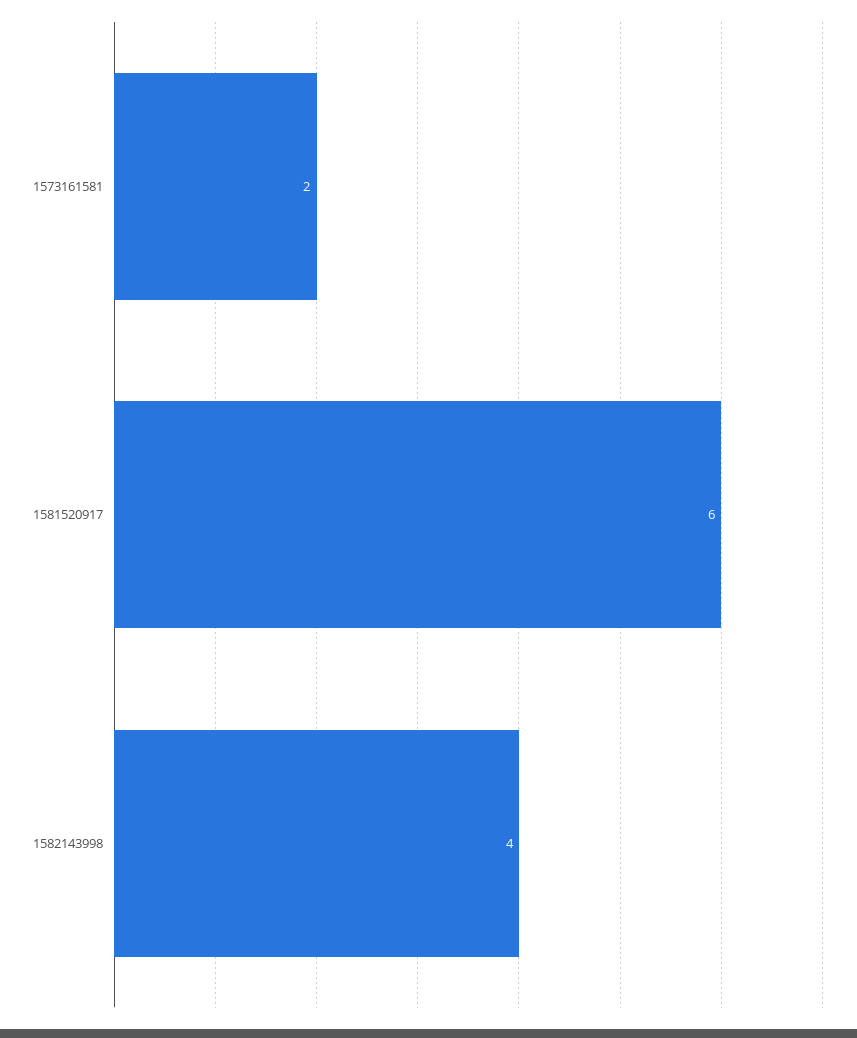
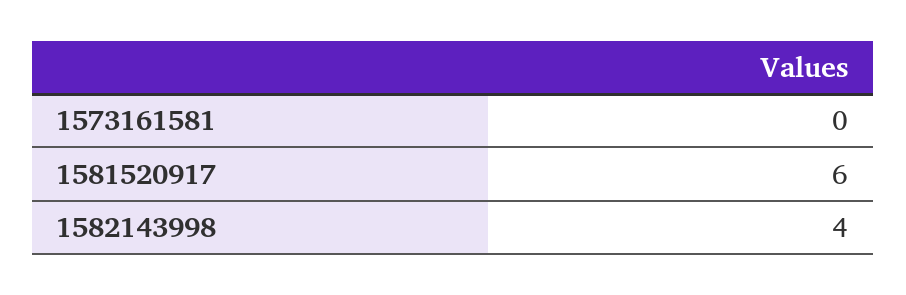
  {
-   "1573161581": 2,
+   "1573161581": 0,
    "1581520917": 6,
    "1582143998": 4
  }

